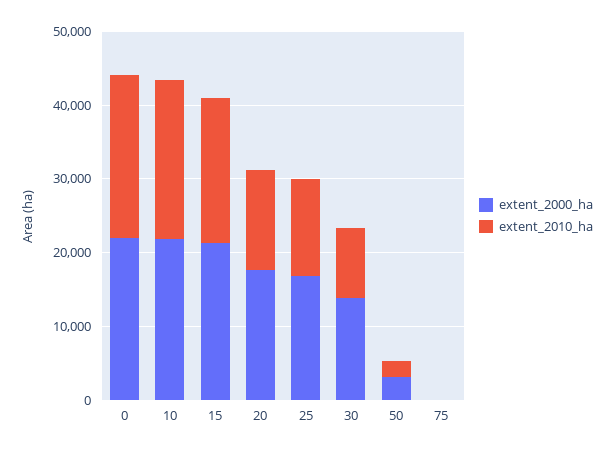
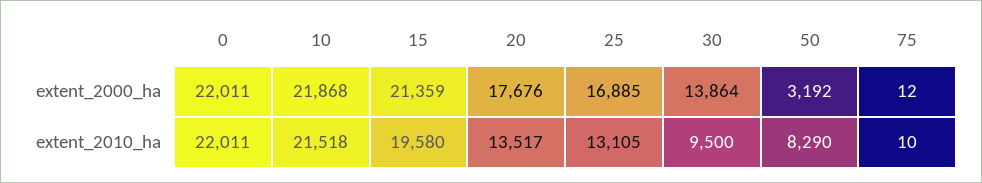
  {
    "extent_2000_ha": {
      "0": 22011,
      "10": 21868,
      "15": 21359,
      "20": 17676,
      "25": 16885,
      "30": 13864,
      "50": 3192,
      "75": 12
    },
    "extent_2010_ha": {
      "0": 22011,
      "10": 21518,
      "15": 19580,
      "20": 13517,
      "25": 13105,
      "30": 9500,
-     "50": 2000,
+     "50": 8290,
      "75": 10
    }
  }

